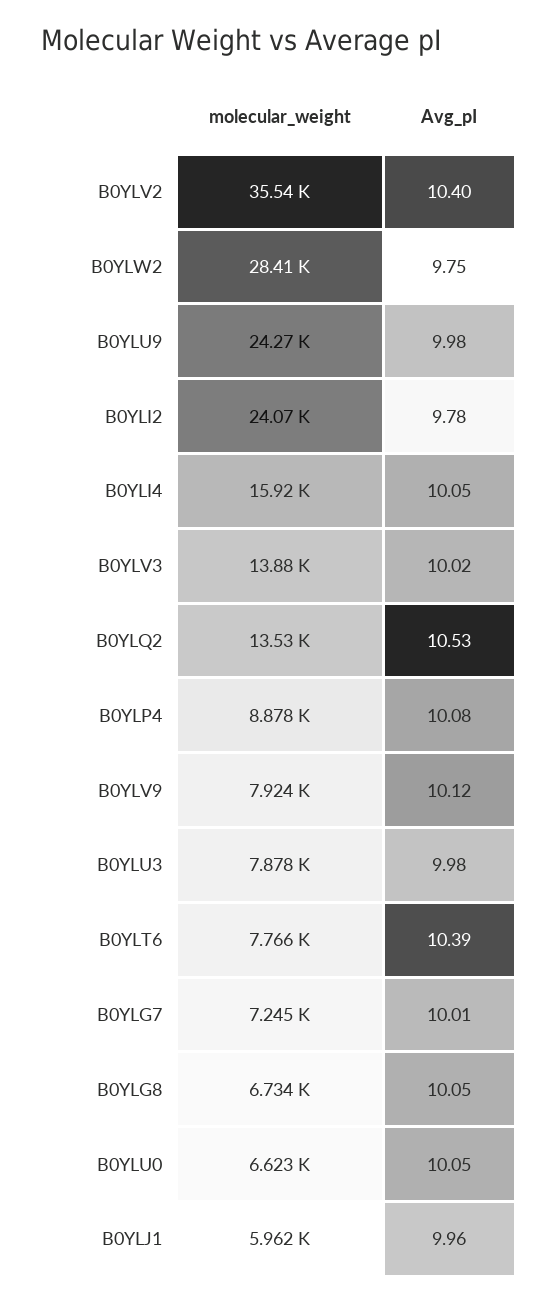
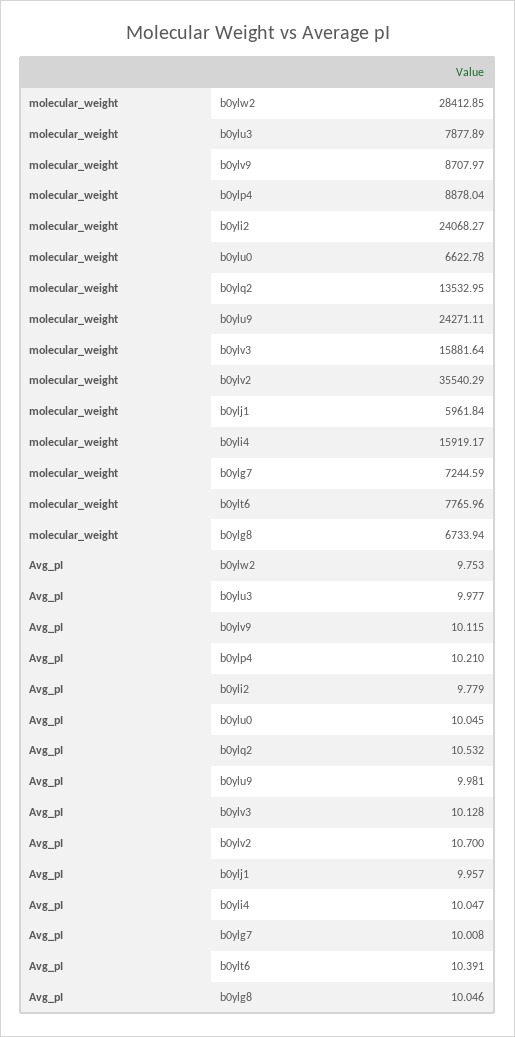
  {
    "molecular_weight": {
      "B0YLV2": 35540.29,
      "B0YLW2": 28412.85,
      "B0YLU9": 24271.11,
      "B0YLI2": 24068.27,
      "B0YLI4": 15919.17,
-     "B0YLV3": 13880,
+     "B0YLV3": 15881.64,
      "B0YLQ2": 13532.95,
      "B0YLP4": 8878.04,
-     "B0YLV9": 7924,
+     "B0YLV9": 8707.97,
      "B0YLU3": 7877.89,
      "B0YLT6": 7765.96,
      "B0YLG7": 7244.59,
      "B0YLG8": 6733.94,
      "B0YLU0": 6622.78,
      "B0YLJ1": 5961.84
    },
    "Avg_pI": {
-     "B0YLV2": 10.4,
+     "B0YLV2": 10.7,
      "B0YLW2": 9.753,
      "B0YLU9": 9.981,
      "B0YLI2": 9.779,
      "B0YLI4": 10.047,
-     "B0YLV3": 10.02,
+     "B0YLV3": 10.128,
      "B0YLQ2": 10.532,
-     "B0YLP4": 10.08,
+     "B0YLP4": 10.21,
      "B0YLV9": 10.115,
      "B0YLU3": 9.977,
      "B0YLT6": 10.391,
      "B0YLG7": 10.008,
      "B0YLG8": 10.046,
      "B0YLU0": 10.045,
      "B0YLJ1": 9.957
    }
  }

